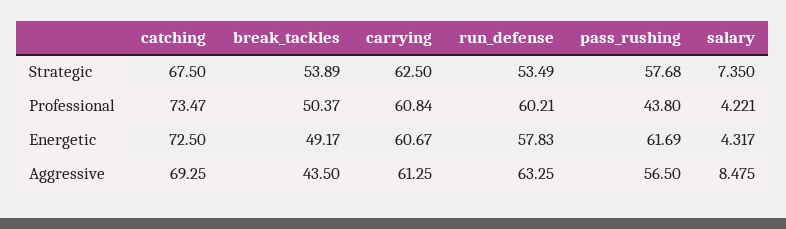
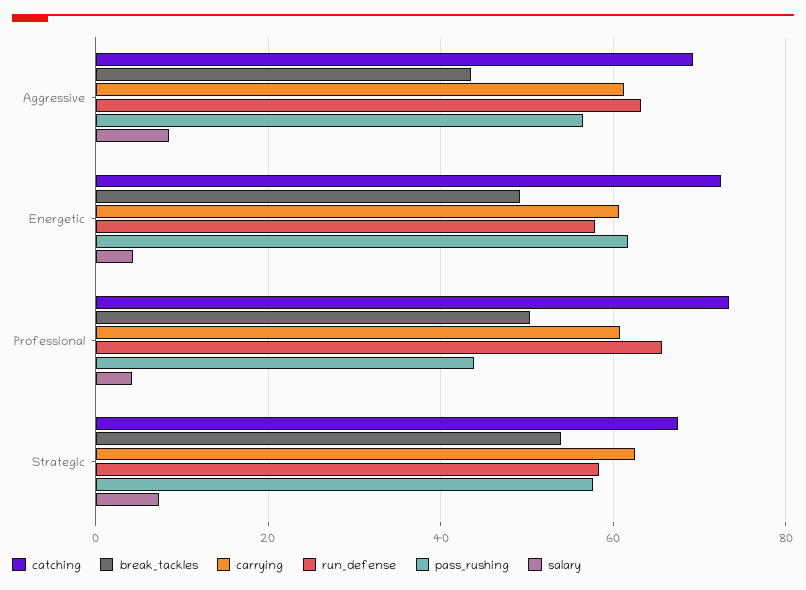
  {
    "catching": {
      "Strategic": 67.5,
      "Professional": 73.47,
      "Energetic": 72.5,
      "Aggressive": 69.25
    },
    "break_tackles": {
      "Strategic": 53.89,
      "Professional": 50.37,
      "Energetic": 49.17,
      "Aggressive": 43.5
    },
    "carrying": {
      "Strategic": 62.5,
      "Professional": 60.84,
      "Energetic": 60.67,
      "Aggressive": 61.25
    },
    "run_defense": {
-     "Strategic": 53.49,
+     "Strategic": 58,
-     "Professional": 60.21,
+     "Professional": 66,
      "Energetic": 57.83,
      "Aggressive": 63.25
    },
    "pass_rushing": {
      "Strategic": 57.68,
      "Professional": 43.8,
      "Energetic": 61.69,
      "Aggressive": 56.5
    },
    "salary": {
      "Strategic": 7.35,
      "Professional": 4.221,
      "Energetic": 4.317,
      "Aggressive": 8.475
    }
  }

